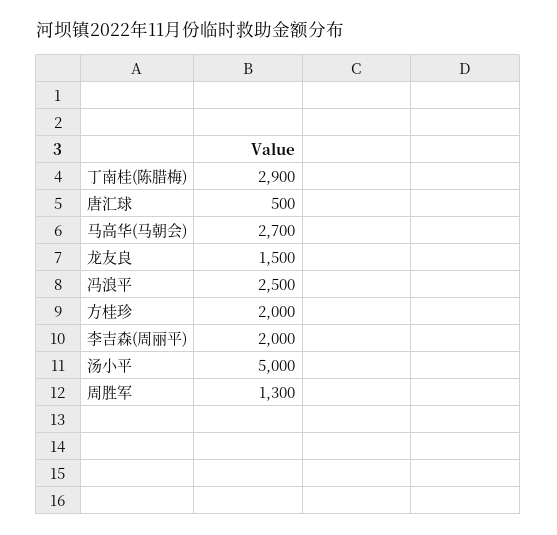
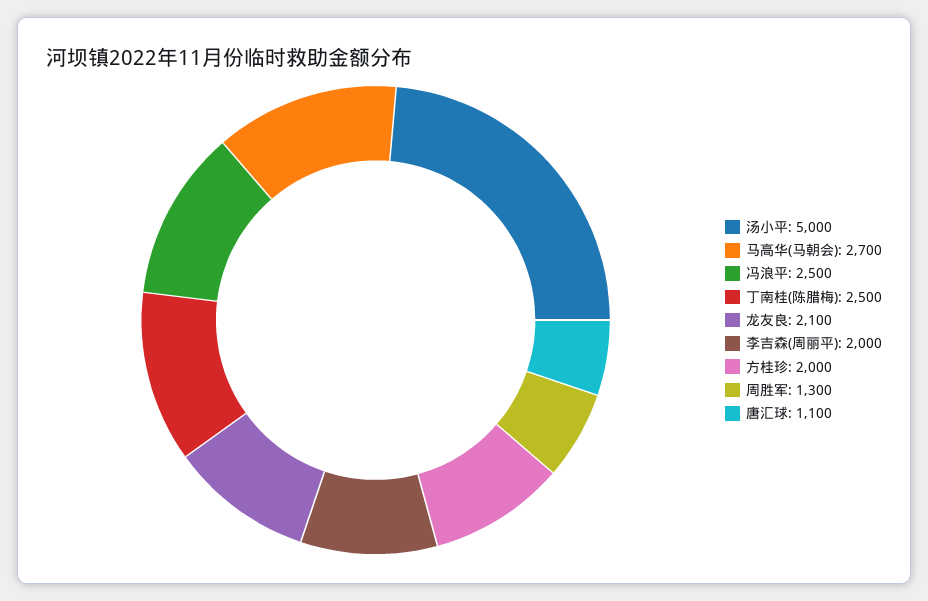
  {
-   "丁南桂(陈腊梅)": 2900,
+   "丁南桂(陈腊梅)": 2500,
-   "唐汇球": 500,
+   "唐汇球": 1100,
    "马高华(马朝会)": 2700,
-   "龙友良": 1500,
+   "龙友良": 2100,
    "冯浪平": 2500,
    "方桂珍": 2000,
    "李吉森(周丽平)": 2000,
    "汤小平": 5000,
    "周胜军": 1300
  }

